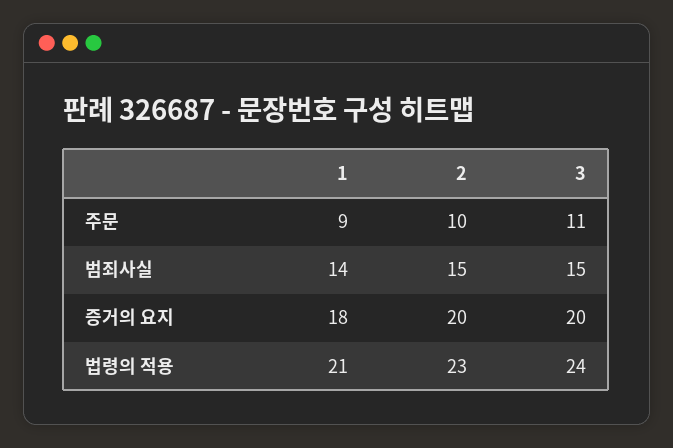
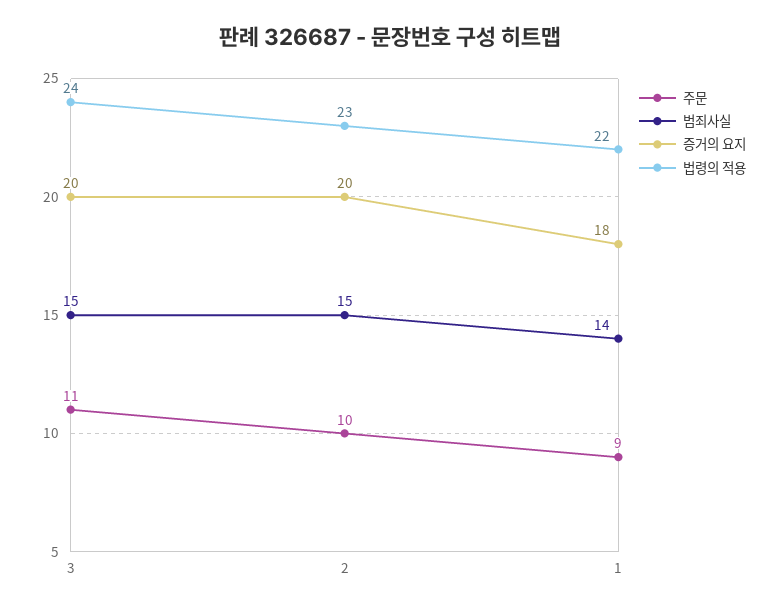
  {
    "주문": {
      "1": 9,
      "2": 10,
      "3": 11
    },
    "범죄사실": {
      "1": 14,
      "2": 15,
      "3": 15
    },
    "증거의 요지": {
      "1": 18,
      "2": 20,
      "3": 20
    },
    "법령의 적용": {
-     "1": 21,
+     "1": 22,
      "2": 23,
      "3": 24
    }
  }

